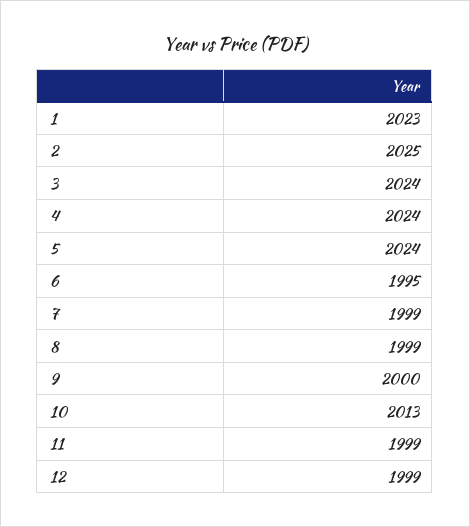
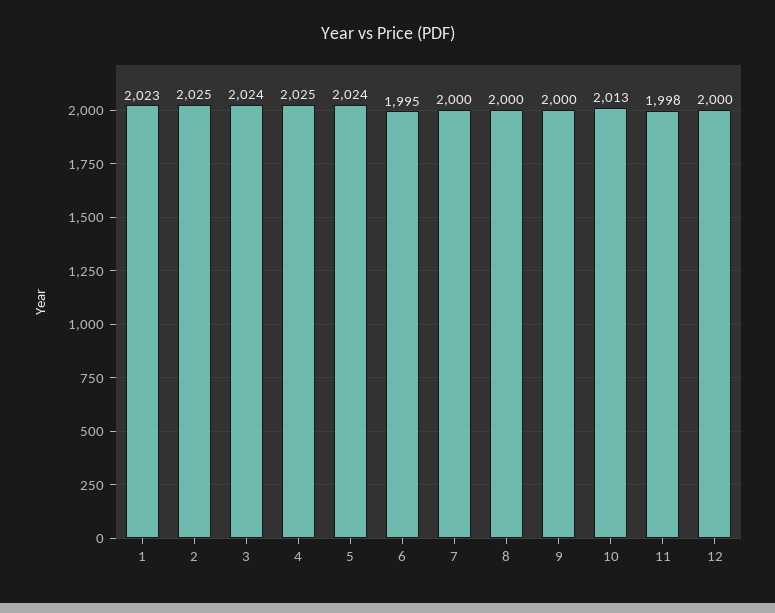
  {
    "1": 2023,
    "2": 2025,
    "3": 2024,
-   "4": 2024,
+   "4": 2025,
    "5": 2024,
    "6": 1995,
-   "7": 1999,
+   "7": 2000,
-   "8": 1999,
+   "8": 2000,
    "9": 2000,
    "10": 2013,
-   "11": 1999,
+   "11": 1998,
-   "12": 1999
+   "12": 2000
  }

